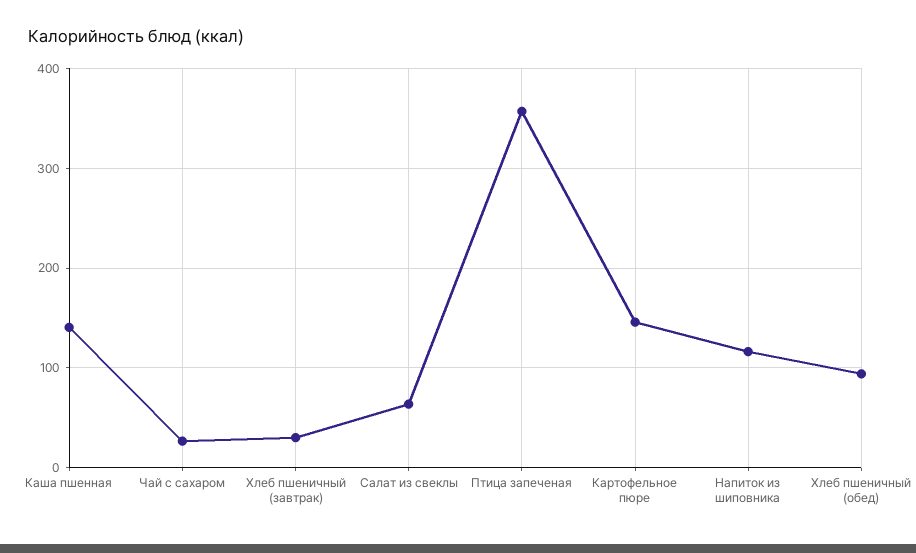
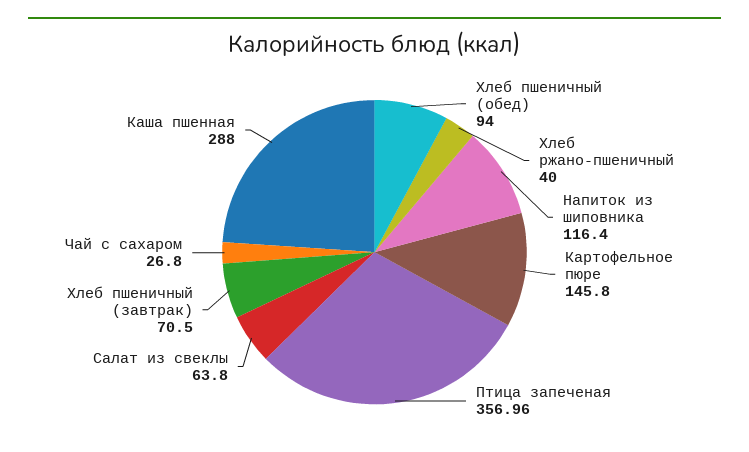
  {
-   "Каша пшенная": 140,
+   "Каша пшенная": 288,
    "Чай с сахаром": 26.8,
-   "Хлеб пшеничный (завтрак)": 30,
+   "Хлеб пшеничный (завтрак)": 70.5,
    "Салат из свеклы": 63.8,
    "Птица запеченая": 356.96,
    "Картофельное пюре": 145.8,
    "Напиток из шиповника": 116.4,
-   "Хлеб пшеничный (обед)": 94
+   "Хлеб пшеничный (обед)": 94,
+   "Хлеб ржано-пшеничный": 40
  }

